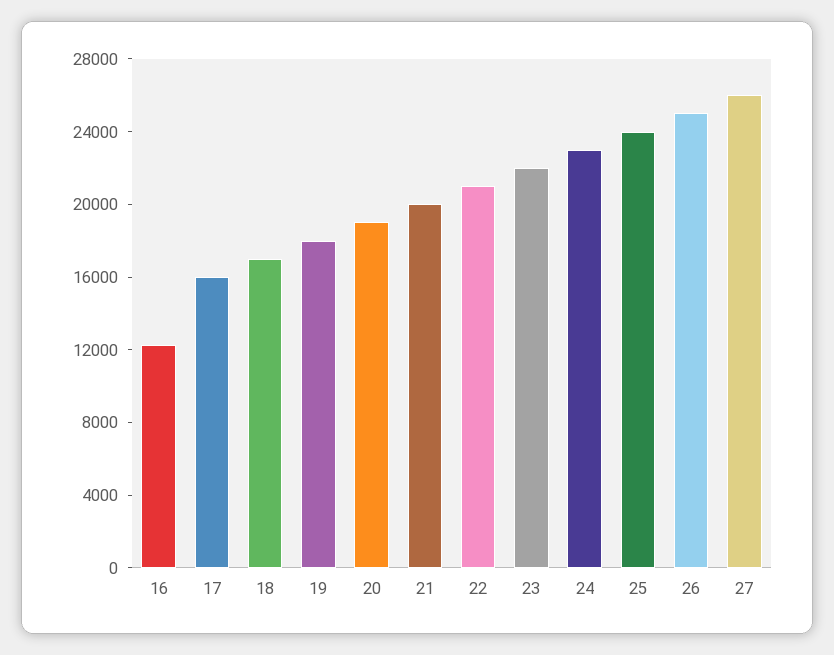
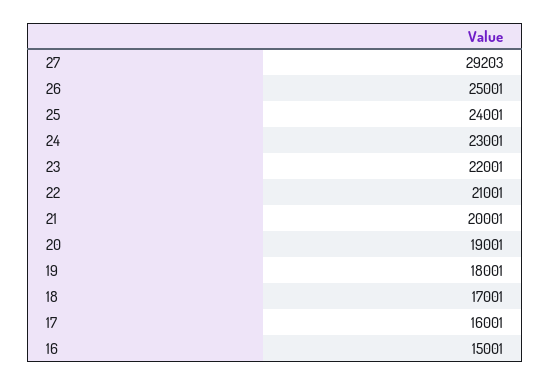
  {
-   "16": 12000,
+   "16": 15001,
    "17": 16001,
    "18": 17001,
    "19": 18001,
    "20": 19001,
    "21": 20001,
    "22": 21001,
    "23": 22001,
    "24": 23001,
    "25": 24001,
    "26": 25001,
-   "27": 26000
+   "27": 29203
  }

